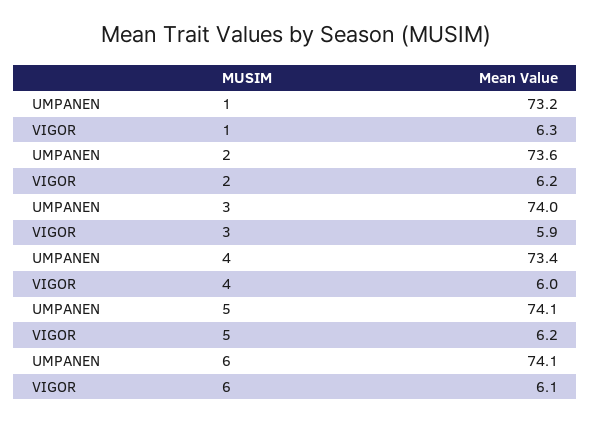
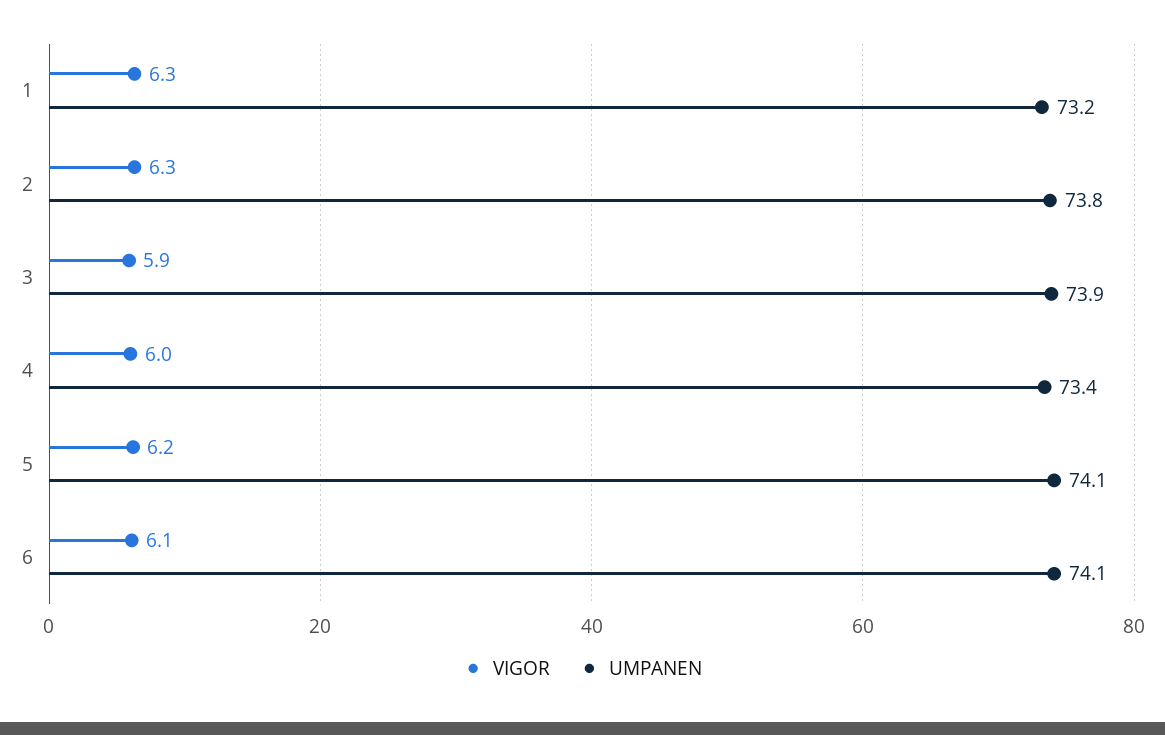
  {
    "UMPANEN": {
      "1": 73.2,
-     "2": 73.6,
+     "2": 73.8,
-     "3": 74,
+     "3": 73.9,
      "4": 73.4,
      "5": 74.1,
      "6": 74.1
    },
    "VIGOR": {
      "1": 6.3,
-     "2": 6.2,
+     "2": 6.3,
      "3": 5.9,
      "4": 6,
      "5": 6.2,
      "6": 6.1
    }
  }

